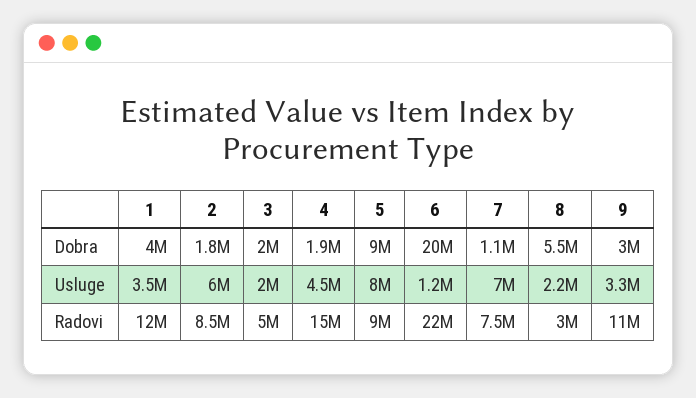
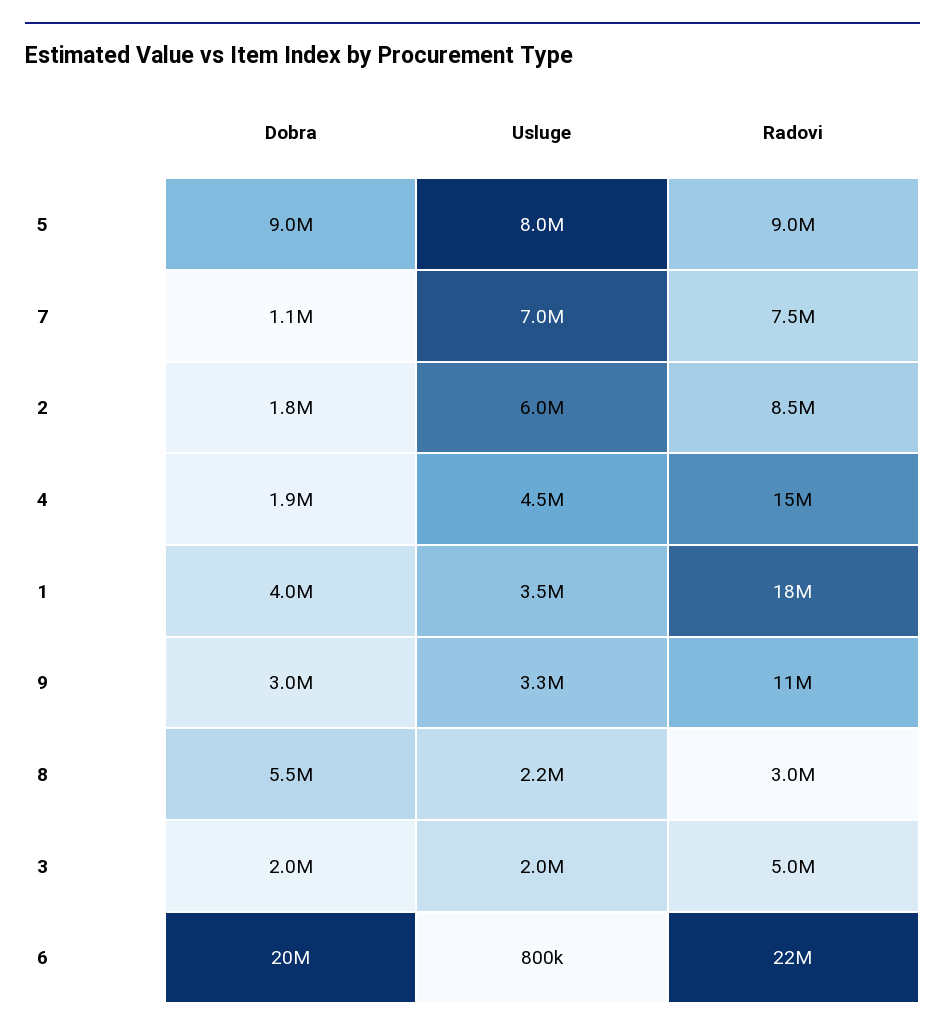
  {
    "1": {
      "Dobra": 4000000,
      "Usluge": 3500000,
-     "Radovi": 12000000
+     "Radovi": 18000000
    },
    "2": {
      "Dobra": 1800000,
      "Usluge": 6000000,
      "Radovi": 8500000
    },
    "3": {
      "Dobra": 2000000,
      "Usluge": 2000000,
      "Radovi": 5000000
    },
    "4": {
      "Dobra": 1900000,
      "Usluge": 4500000,
      "Radovi": 15000000
    },
    "5": {
      "Dobra": 9000000,
      "Usluge": 8000000,
      "Radovi": 9000000
    },
    "6": {
      "Dobra": 20000000,
-     "Usluge": 1200000,
+     "Usluge": 800000,
      "Radovi": 22000000
    },
    "7": {
      "Dobra": 1100000,
      "Usluge": 7000000,
      "Radovi": 7500000
    },
    "8": {
      "Dobra": 5500000,
      "Usluge": 2200000,
      "Radovi": 3000000
    },
    "9": {
      "Dobra": 3000000,
      "Usluge": 3300000,
      "Radovi": 11000000
    }
  }

